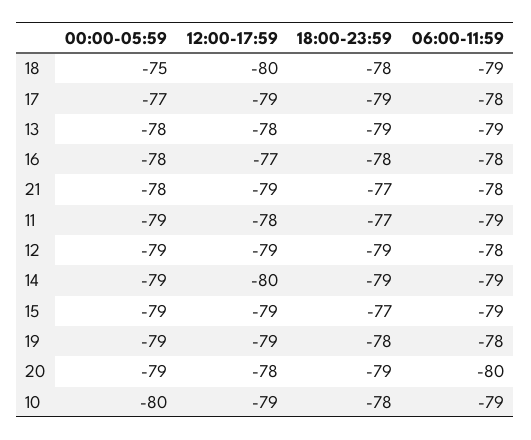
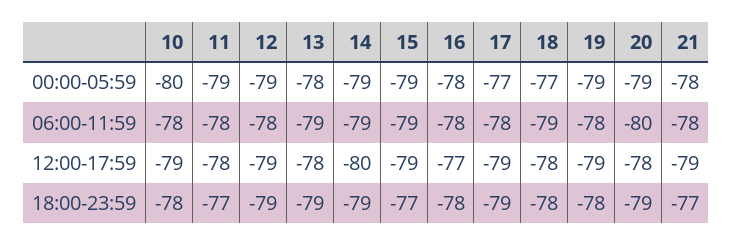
  {
    "00:00-05:59": {
-     "18": -75,
+     "18": -77,
      "17": -77,
      "13": -78,
      "16": -78,
      "21": -78,
      "11": -79,
      "12": -79,
      "14": -79,
      "15": -79,
      "19": -79,
      "20": -79,
      "10": -80
    },
    "12:00-17:59": {
-     "18": -80,
+     "18": -78,
      "17": -79,
      "13": -78,
      "16": -77,
      "21": -79,
      "11": -78,
      "12": -79,
      "14": -80,
      "15": -79,
      "19": -79,
      "20": -78,
      "10": -79
    },
    "18:00-23:59": {
      "18": -78,
      "17": -79,
      "13": -79,
      "16": -78,
      "21": -77,
      "11": -77,
      "12": -79,
      "14": -79,
      "15": -77,
      "19": -78,
      "20": -79,
      "10": -78
    },
    "06:00-11:59": {
      "18": -79,
      "17": -78,
      "13": -79,
      "16": -78,
      "21": -78,
-     "11": -79,
+     "11": -78,
      "12": -78,
      "14": -79,
      "15": -79,
      "19": -78,
      "20": -80,
-     "10": -79
+     "10": -78
    }
  }

